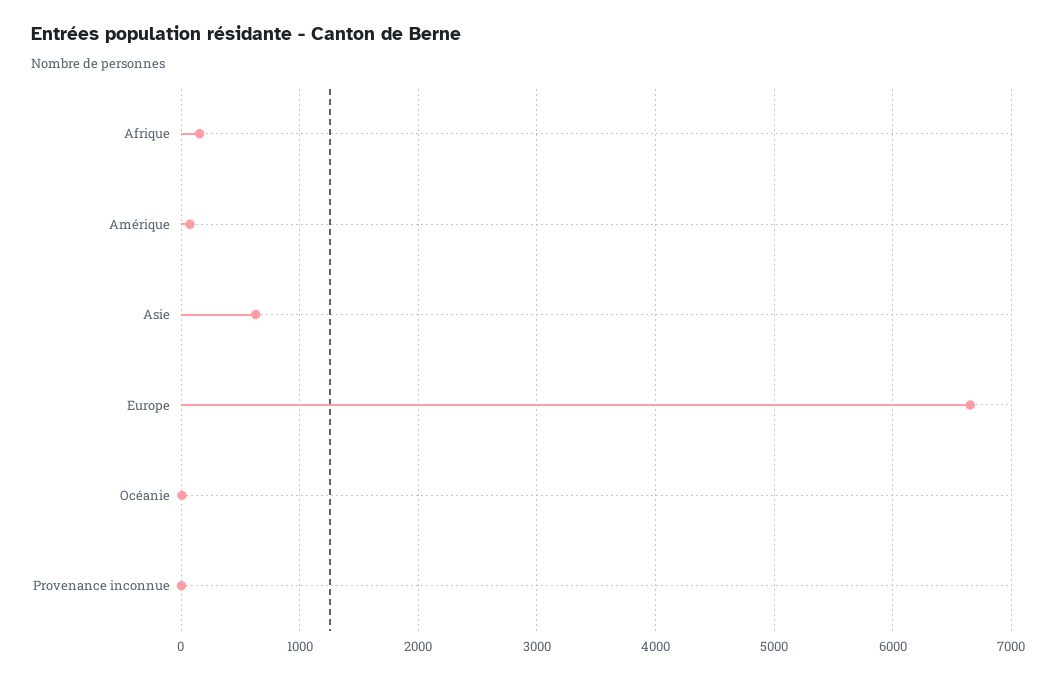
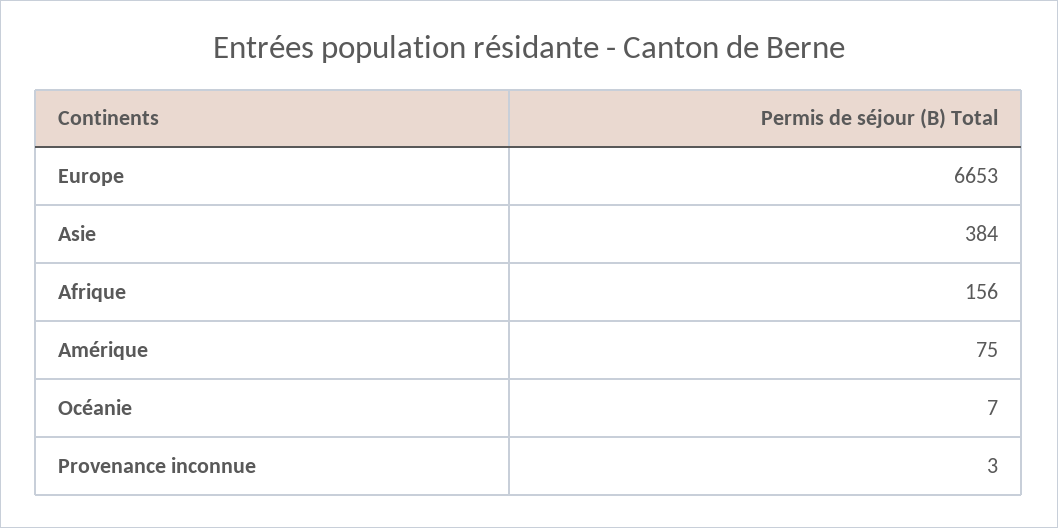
  {
    "Afrique": 156,
    "Amérique": 75,
-   "Asie": 600,
+   "Asie": 384,
    "Europe": 6653,
    "Océanie": 7,
    "Provenance inconnue": 3
  }

